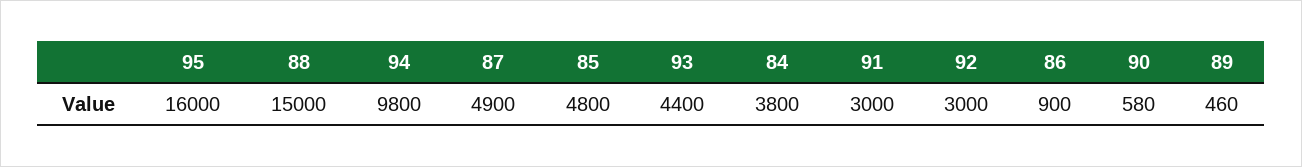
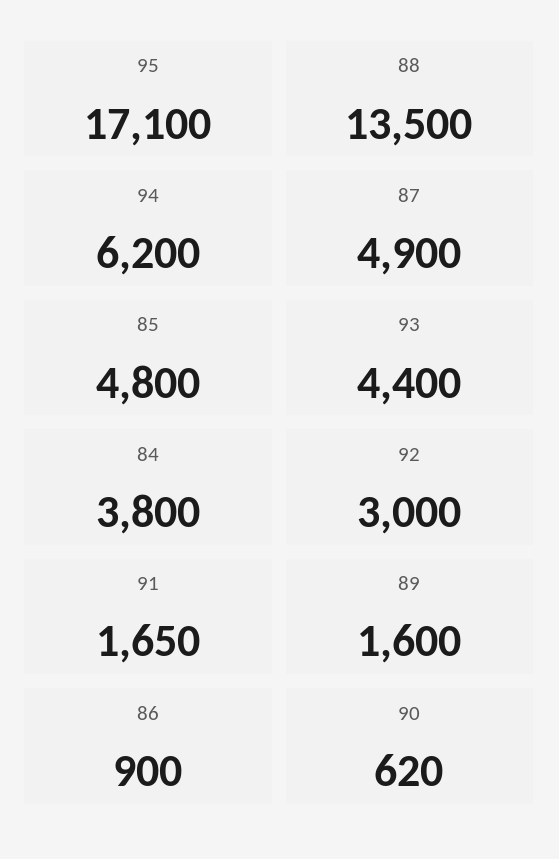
  {
-   "95": 16000,
+   "95": 17100,
-   "88": 15000,
+   "88": 13500,
-   "94": 9800,
+   "94": 6200,
    "87": 4900,
    "85": 4800,
    "93": 4400,
    "84": 3800,
-   "91": 3000,
+   "91": 1650,
    "92": 3000,
    "86": 900,
-   "90": 580,
+   "90": 620,
-   "89": 460
+   "89": 1600
  }

